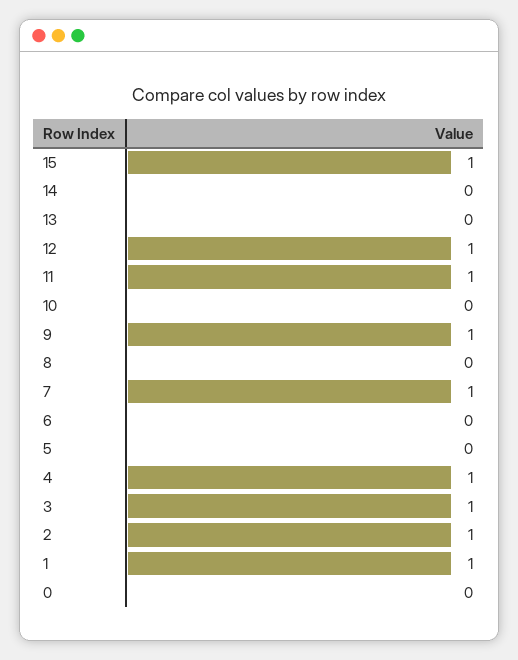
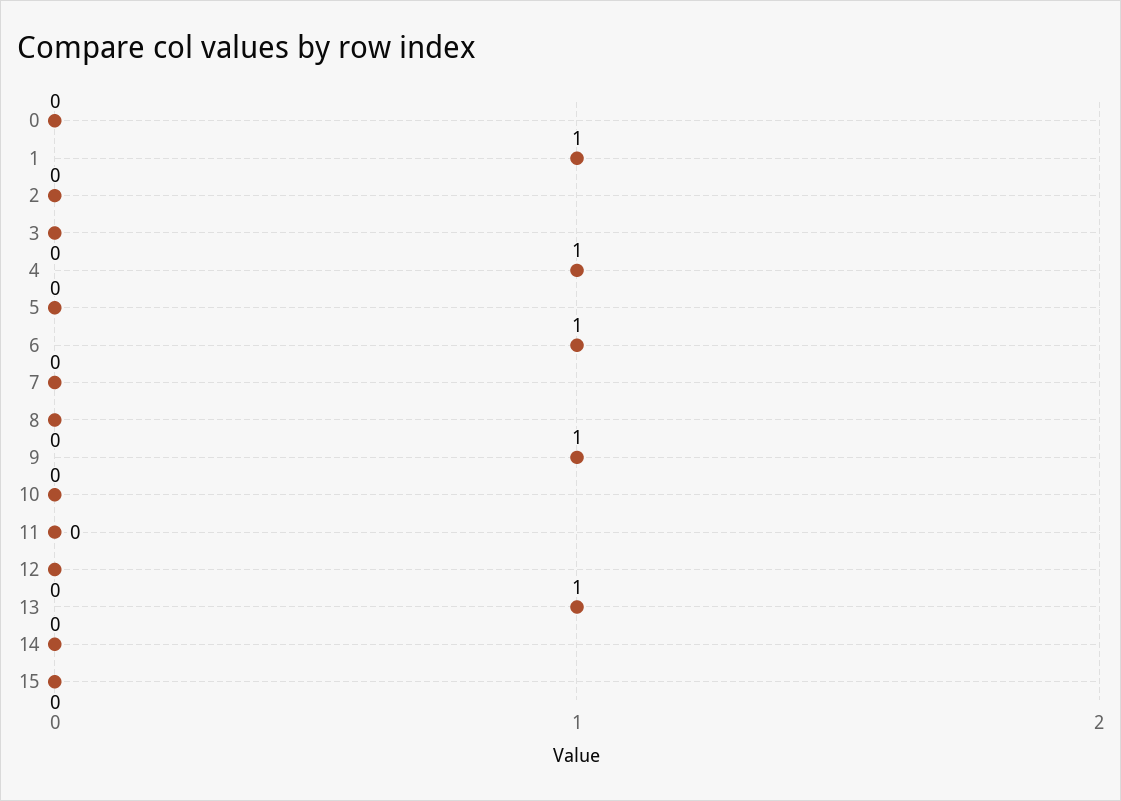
  {
-   "15": 1,
+   "15": 0,
    "14": 0,
-   "13": 0,
+   "13": 1,
-   "12": 1,
+   "12": 0,
-   "11": 1,
+   "11": 0,
    "10": 0,
    "9": 1,
    "8": 0,
-   "7": 1,
+   "7": 0,
-   "6": 0,
+   "6": 1,
    "5": 0,
    "4": 1,
-   "3": 1,
+   "3": 0,
-   "2": 1,
+   "2": 0,
    "1": 1,
    "0": 0
  }

